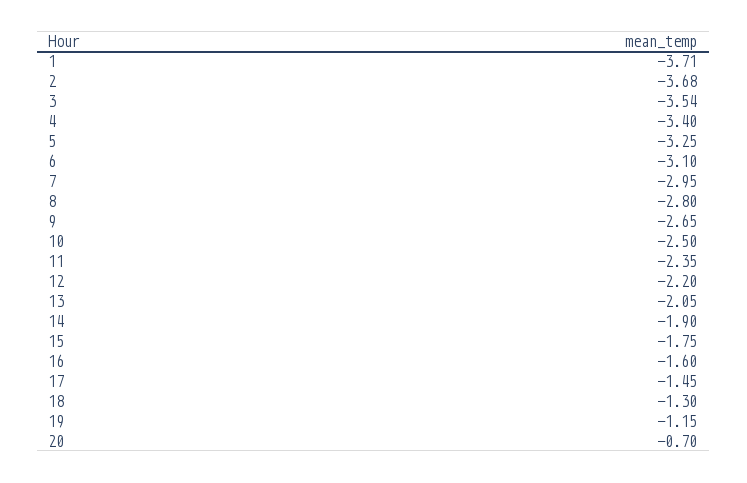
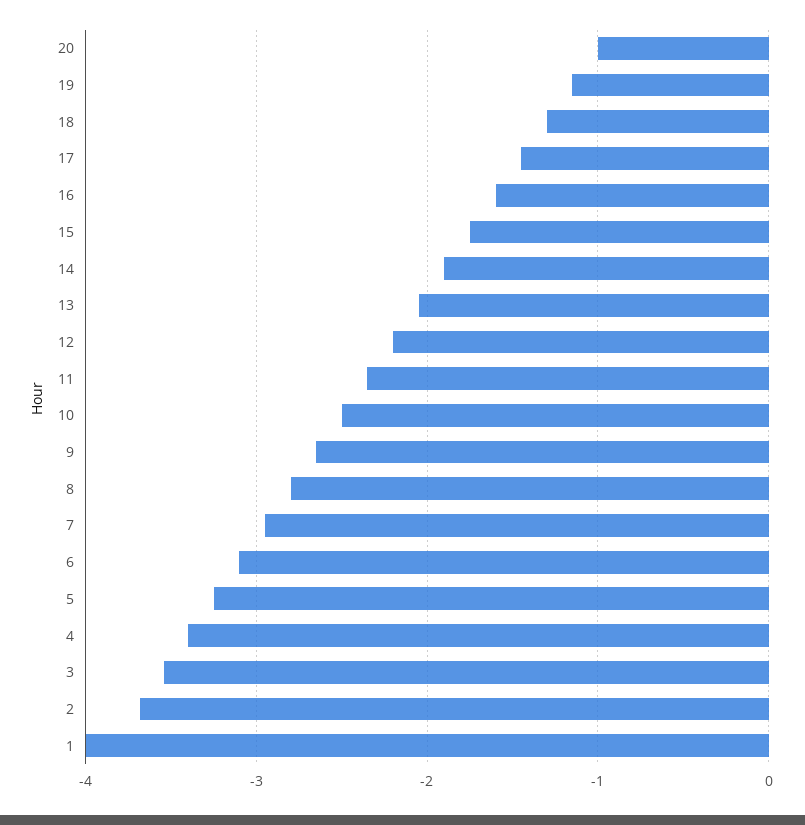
  {
-   "1": -3.71,
+   "1": -4,
    "2": -3.68,
    "3": -3.54,
    "4": -3.4,
    "5": -3.25,
    "6": -3.1,
    "7": -2.95,
    "8": -2.8,
    "9": -2.65,
    "10": -2.5,
    "11": -2.35,
    "12": -2.2,
    "13": -2.05,
    "14": -1.9,
    "15": -1.75,
    "16": -1.6,
    "17": -1.45,
    "18": -1.3,
    "19": -1.15,
-   "20": -0.7
+   "20": -1
  }

